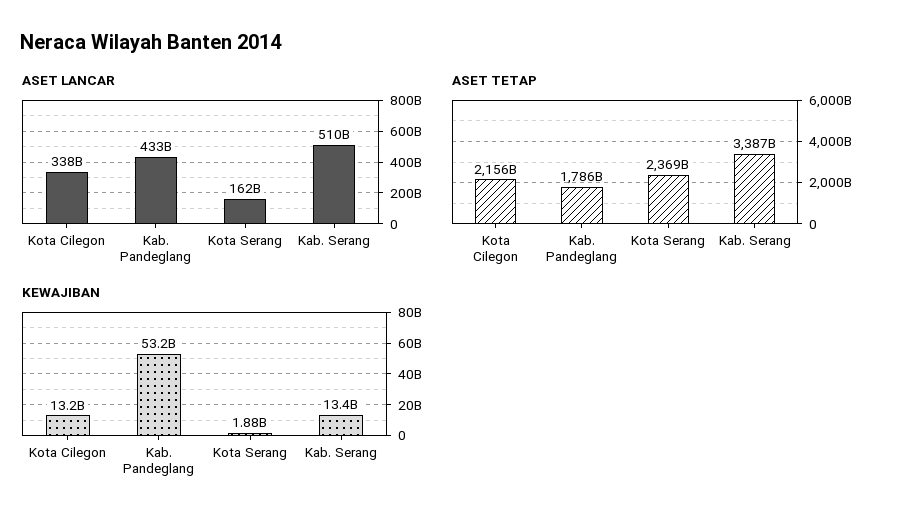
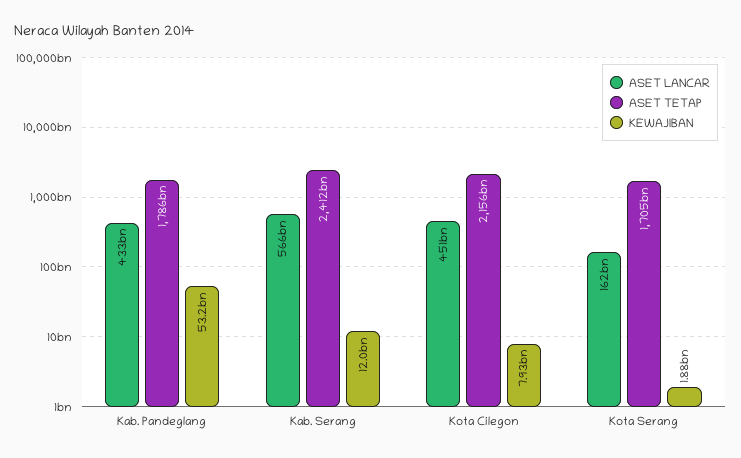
  {
    "ASET LANCAR": {
-     "Kota Cilegon": 338000000000,
+     "Kota Cilegon": 451000000000,
      "Kab. Pandeglang": 433000000000,
      "Kota Serang": 162000000000,
-     "Kab. Serang": 510000000000
+     "Kab. Serang": 566000000000
    },
    "ASET TETAP": {
      "Kota Cilegon": 2156000000000,
      "Kab. Pandeglang": 1786000000000,
-     "Kota Serang": 2369000000000,
+     "Kota Serang": 1705000000000,
-     "Kab. Serang": 3387000000000
+     "Kab. Serang": 2412000000000
    },
    "KEWAJIBAN": {
-     "Kota Cilegon": 13200000000,
+     "Kota Cilegon": 7930000000,
      "Kab. Pandeglang": 53200000000,
      "Kota Serang": 1880000000,
-     "Kab. Serang": 13400000000
+     "Kab. Serang": 12000000000
    }
  }

